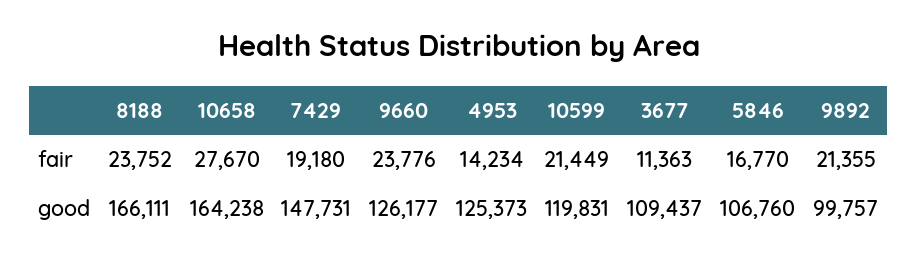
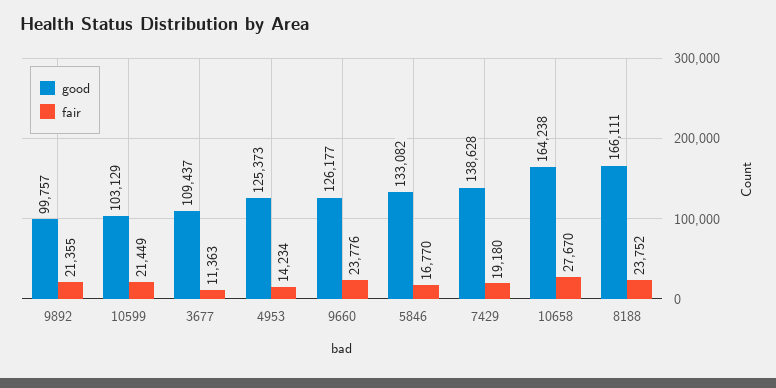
  {
    "fair": {
      "8188": 23752,
      "10658": 27670,
      "7429": 19180,
      "9660": 23776,
      "4953": 14234,
      "10599": 21449,
      "3677": 11363,
      "5846": 16770,
      "9892": 21355
    },
    "good": {
      "8188": 166111,
      "10658": 164238,
-     "7429": 147731,
+     "7429": 138628,
      "9660": 126177,
      "4953": 125373,
-     "10599": 119831,
+     "10599": 103129,
      "3677": 109437,
-     "5846": 106760,
+     "5846": 133082,
      "9892": 99757
    }
  }

